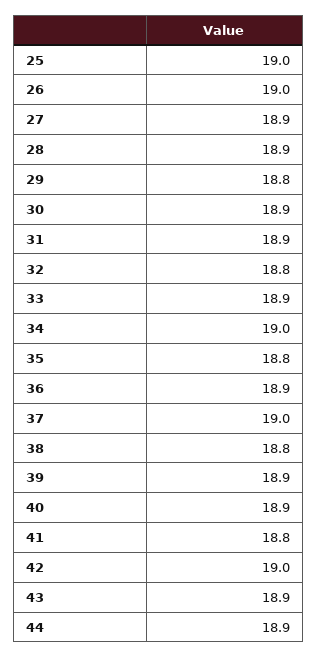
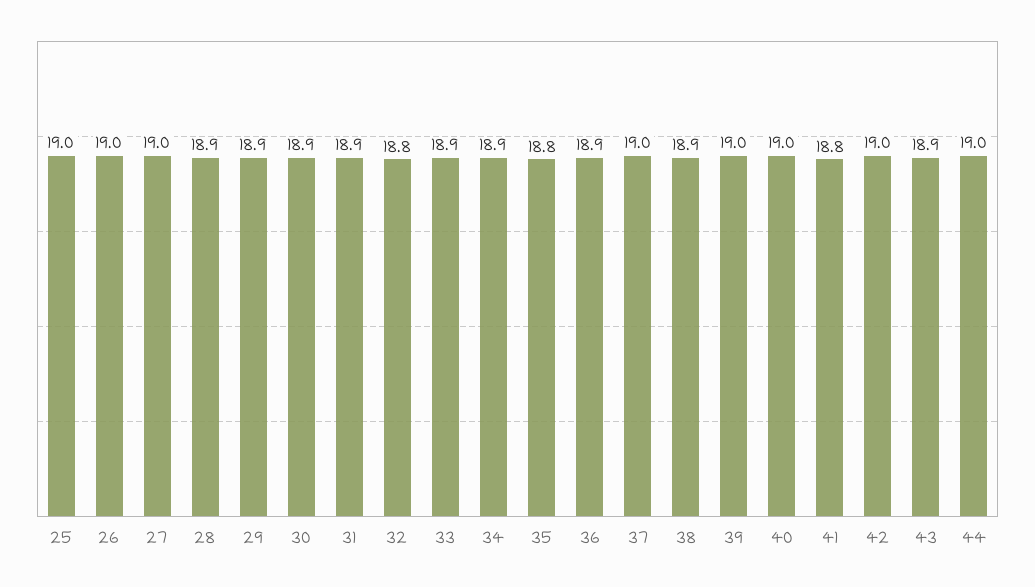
  {
    "25": 19,
    "26": 19,
-   "27": 18.9,
+   "27": 19,
    "28": 18.9,
-   "29": 18.8,
+   "29": 18.9,
    "30": 18.9,
    "31": 18.9,
    "32": 18.8,
    "33": 18.9,
-   "34": 19,
+   "34": 18.9,
    "35": 18.8,
    "36": 18.9,
    "37": 19,
-   "38": 18.8,
+   "38": 18.9,
-   "39": 18.9,
+   "39": 19,
-   "40": 18.9,
+   "40": 19,
    "41": 18.8,
    "42": 19,
    "43": 18.9,
-   "44": 18.9
+   "44": 19
  }

